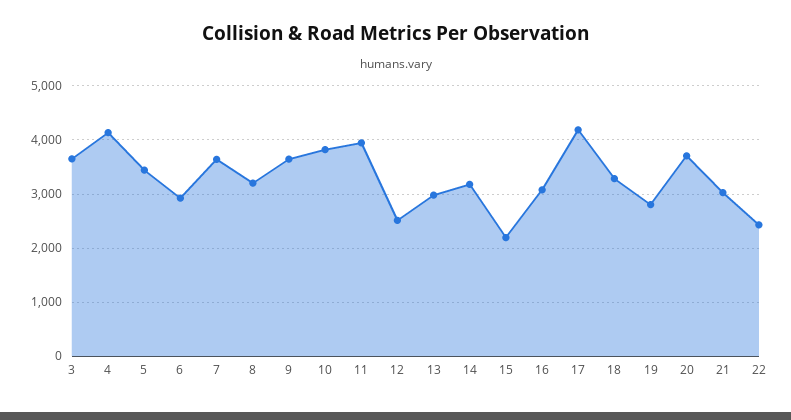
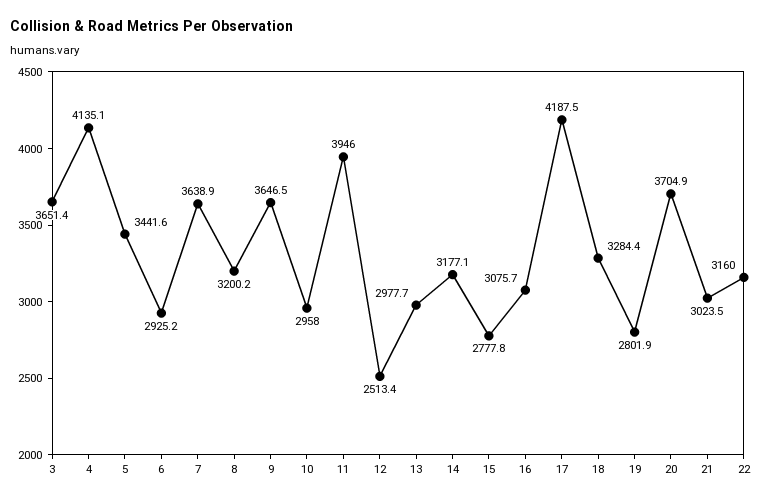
  {
    "3": 3651.4,
    "4": 4135.1,
    "5": 3441.6,
    "6": 2925.2,
    "7": 3638.9,
    "8": 3200.2,
    "9": 3646.5,
-   "10": 3800,
+   "10": 2958,
    "11": 3946,
    "12": 2513.4,
    "13": 2977.7,
    "14": 3177.1,
-   "15": 2200,
+   "15": 2777.8,
    "16": 3075.7,
    "17": 4187.5,
    "18": 3284.4,
    "19": 2801.9,
    "20": 3704.9,
    "21": 3023.5,
-   "22": 2400
+   "22": 3160
  }

